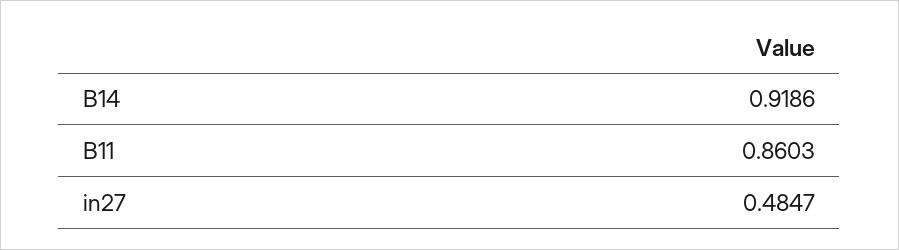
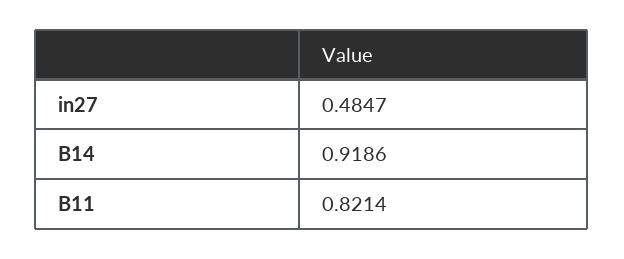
  {
    "B14": 0.9186,
-   "B11": 0.8603,
+   "B11": 0.8214,
    "in27": 0.4847
  }

